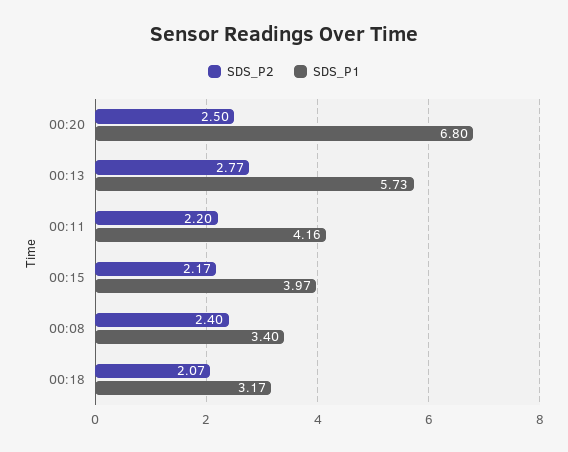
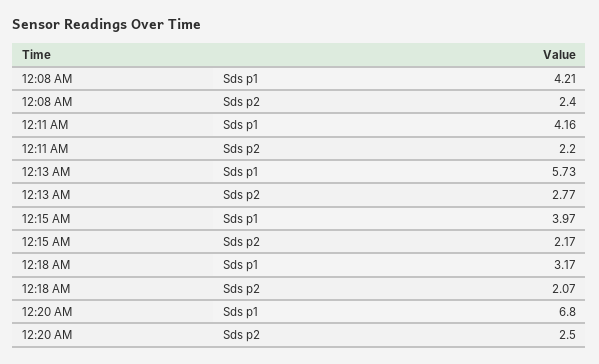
  {
    "SDS_P2": {
      "00:20": 2.5,
      "00:13": 2.77,
      "00:11": 2.2,
      "00:15": 2.17,
      "00:08": 2.4,
      "00:18": 2.07
    },
    "SDS_P1": {
      "00:20": 6.8,
      "00:13": 5.73,
      "00:11": 4.16,
      "00:15": 3.97,
-     "00:08": 3.4,
+     "00:08": 4.21,
      "00:18": 3.17
    }
  }

